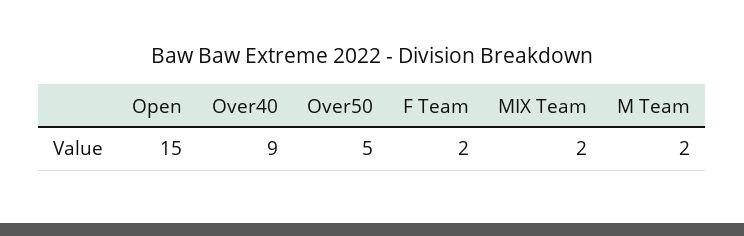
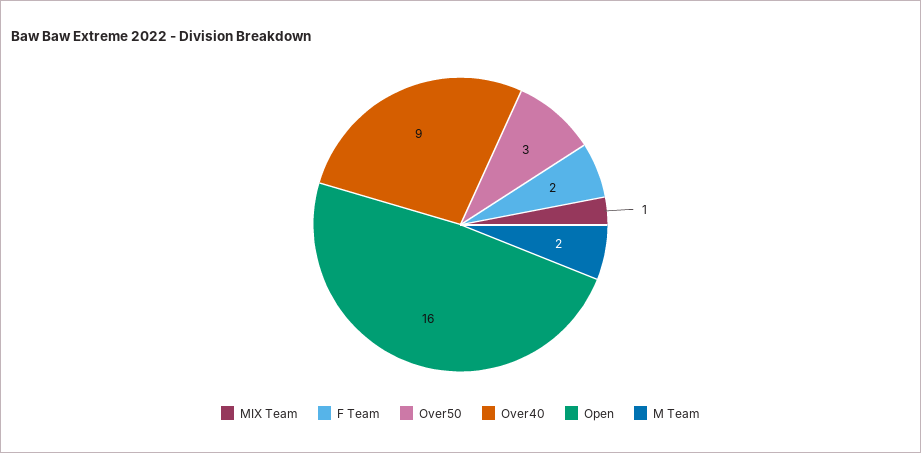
  {
-   "Open": 15,
+   "Open": 16,
    "Over40": 9,
-   "Over50": 5,
+   "Over50": 3,
    "F Team": 2,
-   "MIX Team": 2,
+   "MIX Team": 1,
    "M Team": 2
  }

